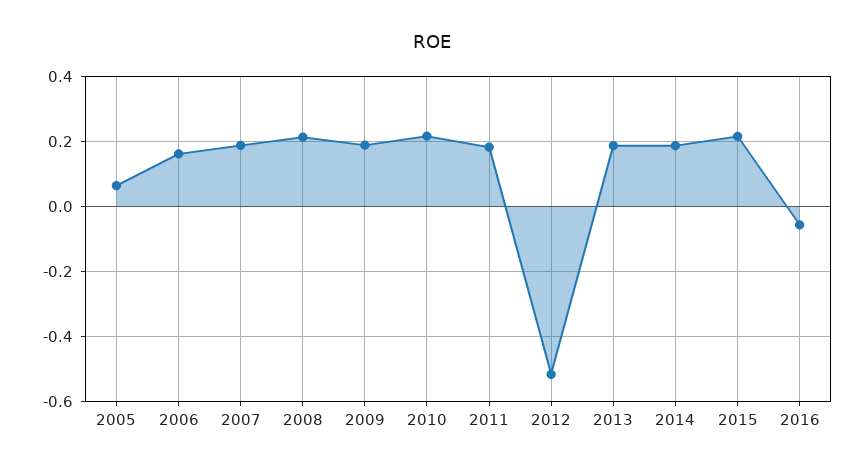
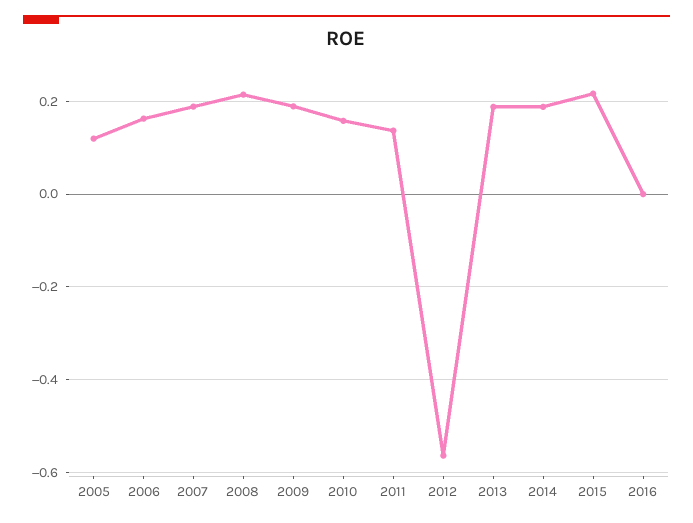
  {
-   "2005": 0.06,
+   "2005": 0.12,
    "2006": 0.16,
    "2007": 0.18,
    "2008": 0.22,
    "2009": 0.18,
-   "2010": 0.22,
+   "2010": 0.16,
-   "2011": 0.18,
+   "2011": 0.14,
-   "2012": -0.52,
+   "2012": -0.56,
    "2013": 0.18,
    "2014": 0.18,
    "2015": 0.22,
-   "2016": -0.06
+   "2016": 0
  }

